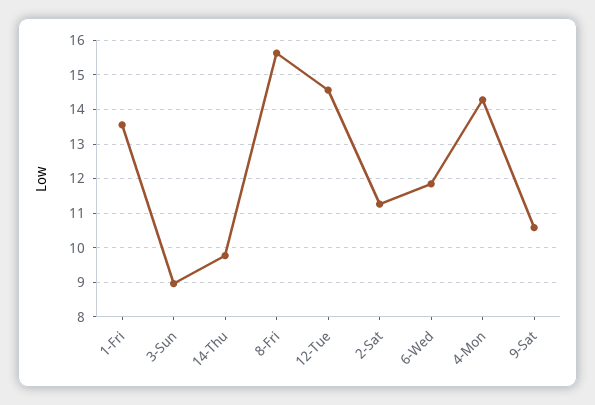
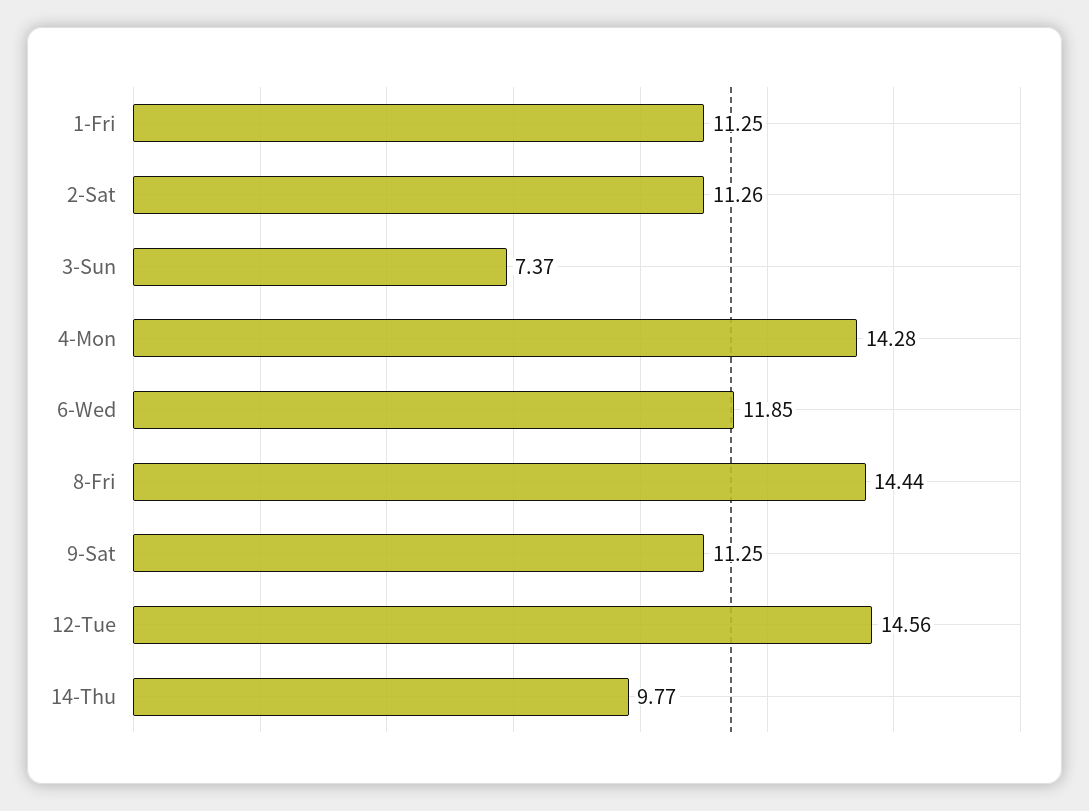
  {
-   "1-Fri": 13.6,
+   "1-Fri": 11.25,
-   "3-Sun": 9,
+   "3-Sun": 7.37,
    "14-Thu": 9.77,
-   "8-Fri": 15.6,
+   "8-Fri": 14.44,
    "12-Tue": 14.56,
    "2-Sat": 11.26,
    "6-Wed": 11.85,
    "4-Mon": 14.28,
-   "9-Sat": 10.6
+   "9-Sat": 11.25
  }

